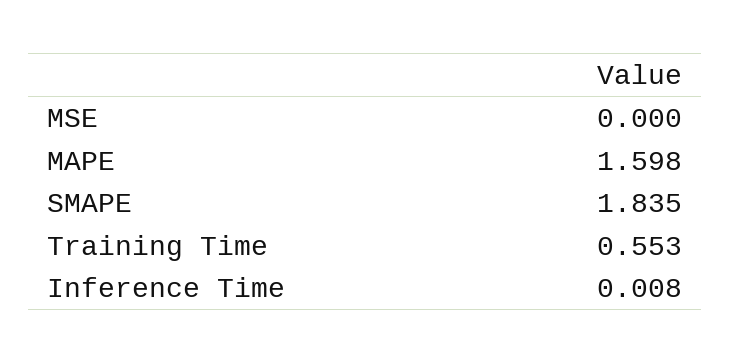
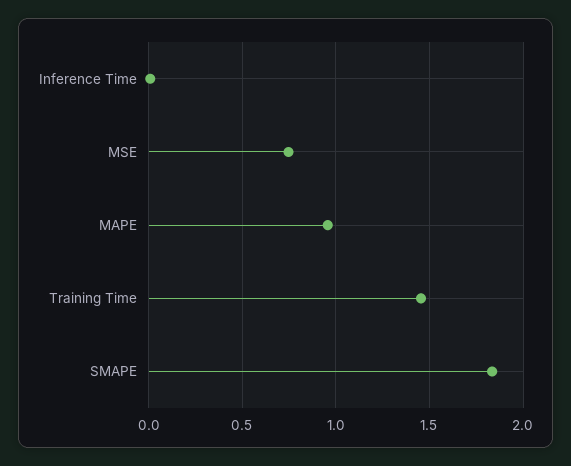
  {
-   "MSE": 0,
+   "MSE": 0.75,
-   "MAPE": 1.598,
+   "MAPE": 0.95,
    "SMAPE": 1.835,
-   "Training Time": 0.553,
+   "Training Time": 1.45,
    "Inference Time": 0.008
  }

